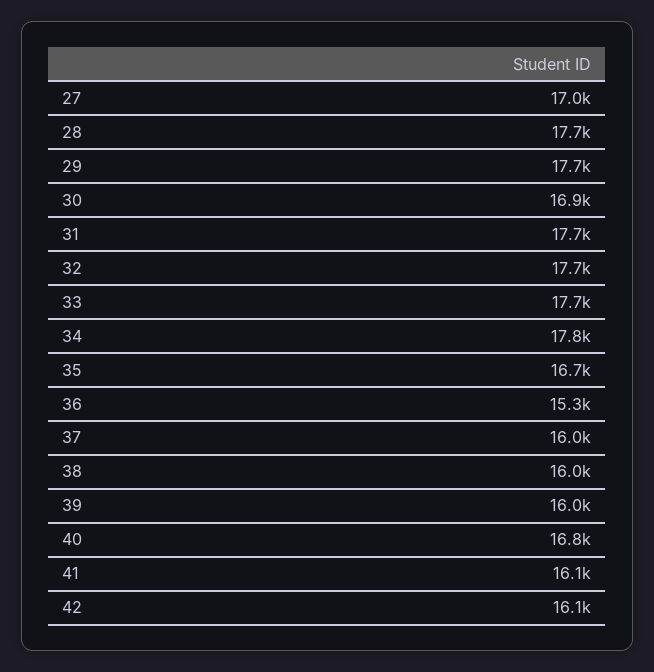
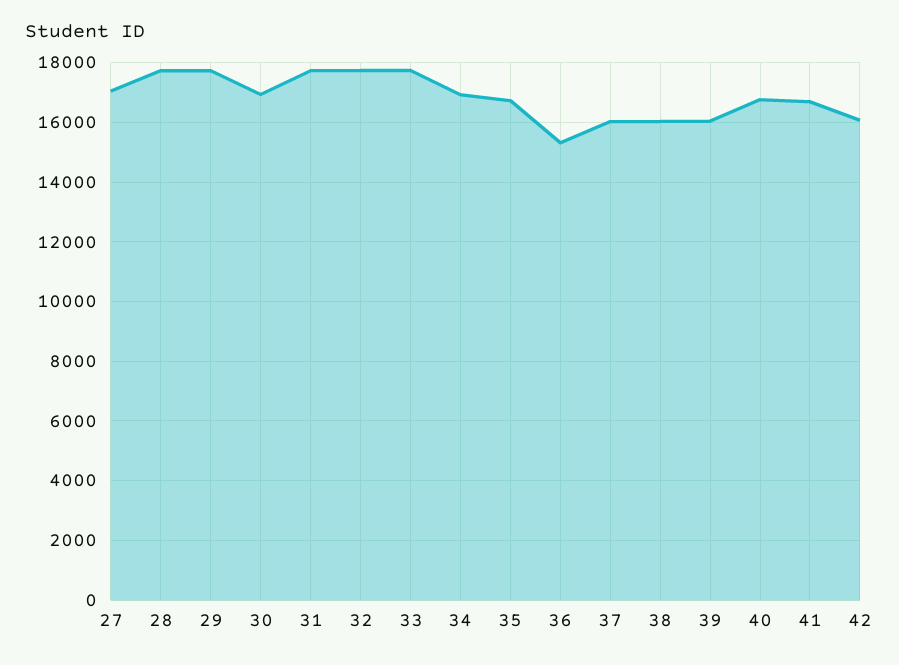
  {
    "27": 17000,
    "28": 17700,
    "29": 17700,
    "30": 16900,
    "31": 17700,
    "32": 17700,
    "33": 17700,
-   "34": 17800,
+   "34": 17000,
    "35": 16700,
    "36": 15300,
    "37": 16000,
    "38": 16000,
    "39": 16000,
    "40": 16800,
-   "41": 16100,
+   "41": 16750,
    "42": 16100
  }

